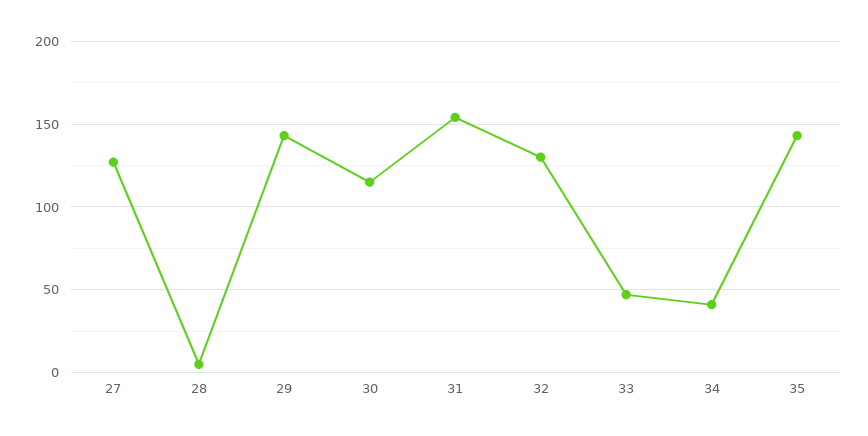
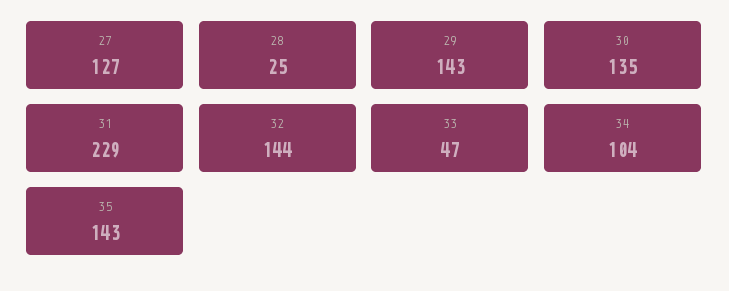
  {
    "27": 127,
-   "28": 5,
+   "28": 25,
    "29": 143,
-   "30": 115,
+   "30": 135,
-   "31": 155,
+   "31": 229,
-   "32": 130,
+   "32": 144,
    "33": 47,
-   "34": 40,
+   "34": 104,
    "35": 143
  }

